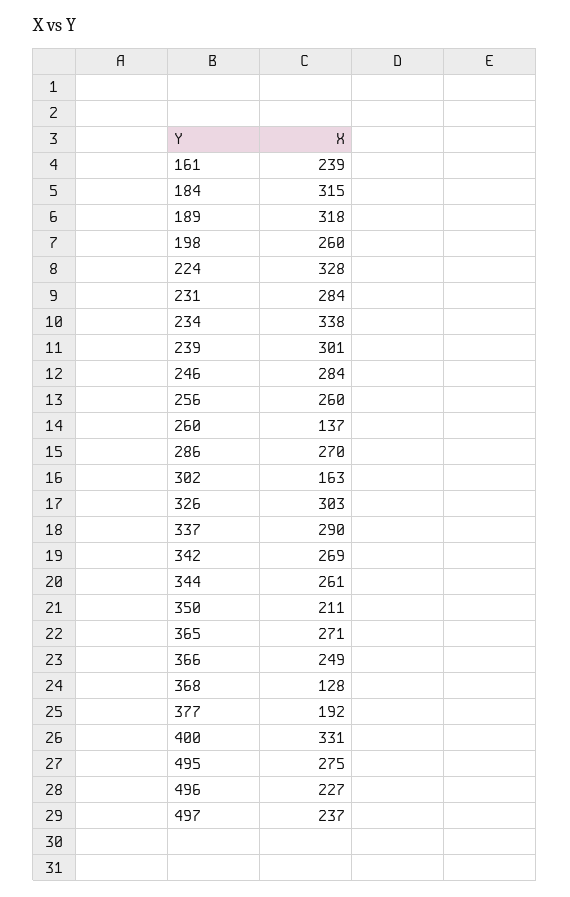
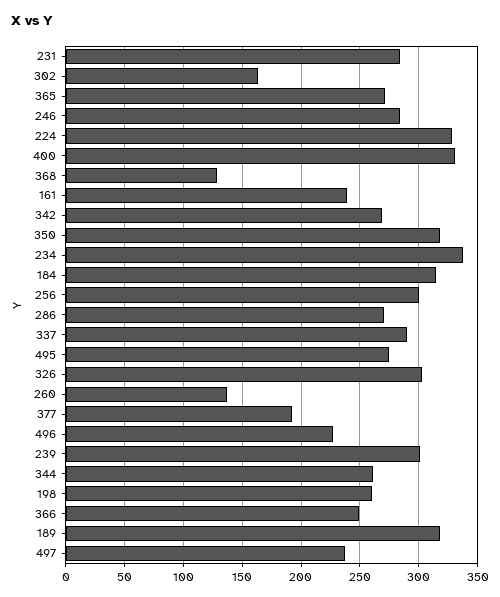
  {
    "161": 239,
    "184": 315,
    "189": 318,
    "198": 260,
    "224": 328,
    "231": 284,
    "234": 338,
    "239": 301,
    "246": 284,
-   "256": 260,
+   "256": 300,
    "260": 137,
    "286": 270,
    "302": 163,
    "326": 303,
    "337": 290,
    "342": 269,
    "344": 261,
-   "350": 211,
+   "350": 320,
    "365": 271,
    "366": 249,
    "368": 128,
    "377": 192,
    "400": 331,
    "495": 275,
    "496": 227,
    "497": 237
  }

